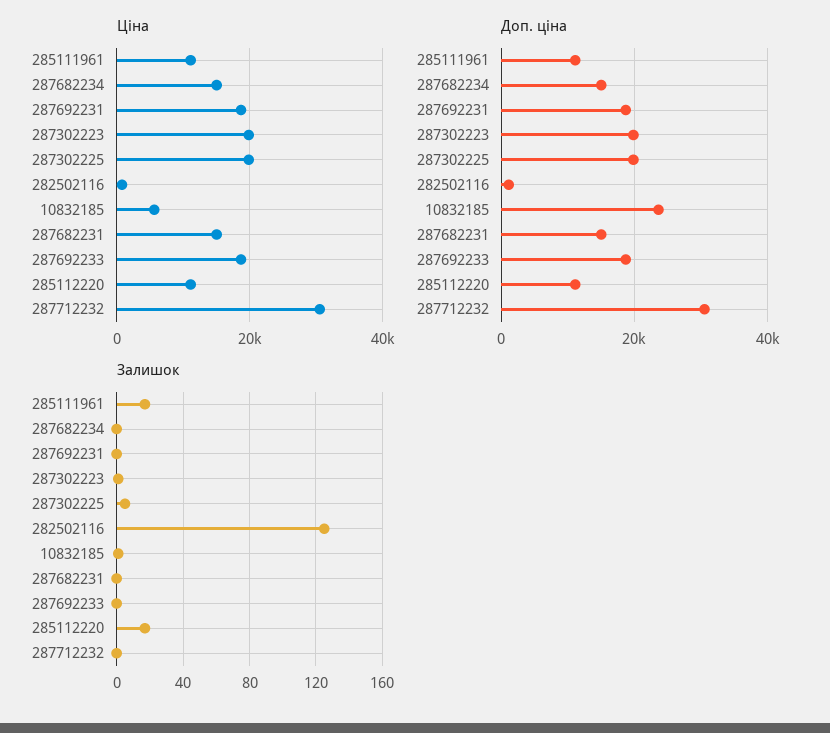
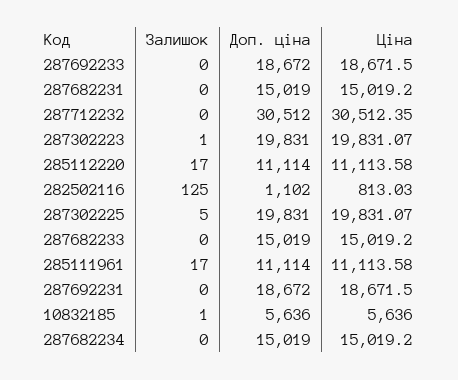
  {
    "Ціна": {
      "285111961": 11113.58,
      "287682234": 15019.2,
      "287692231": 18671.5,
      "287302223": 19831.07,
      "287302225": 19831.07,
      "282502116": 813.03,
      "10832185": 5636,
      "287682231": 15019.2,
      "287692233": 18671.5,
      "285112220": 11113.58,
-     "287712232": 30512.35
+     "287712232": 30512.35,
+     "287682233": 15019.2
    },
    "Доп. ціна": {
      "285111961": 11114,
      "287682234": 15019,
      "287692231": 18672,
      "287302223": 19831,
      "287302225": 19831,
      "282502116": 1102,
-     "10832185": 24000,
+     "10832185": 5636,
      "287682231": 15019,
      "287692233": 18672,
      "285112220": 11114,
-     "287712232": 30512
+     "287712232": 30512,
+     "287682233": 15019
    },
    "Залишок": {
      "285111961": 17,
      "287682234": 0,
      "287692231": 0,
      "287302223": 1,
      "287302225": 5,
      "282502116": 125,
      "10832185": 1,
      "287682231": 0,
      "287692233": 0,
      "285112220": 17,
-     "287712232": 0
+     "287712232": 0,
+     "287682233": 0
    }
  }

